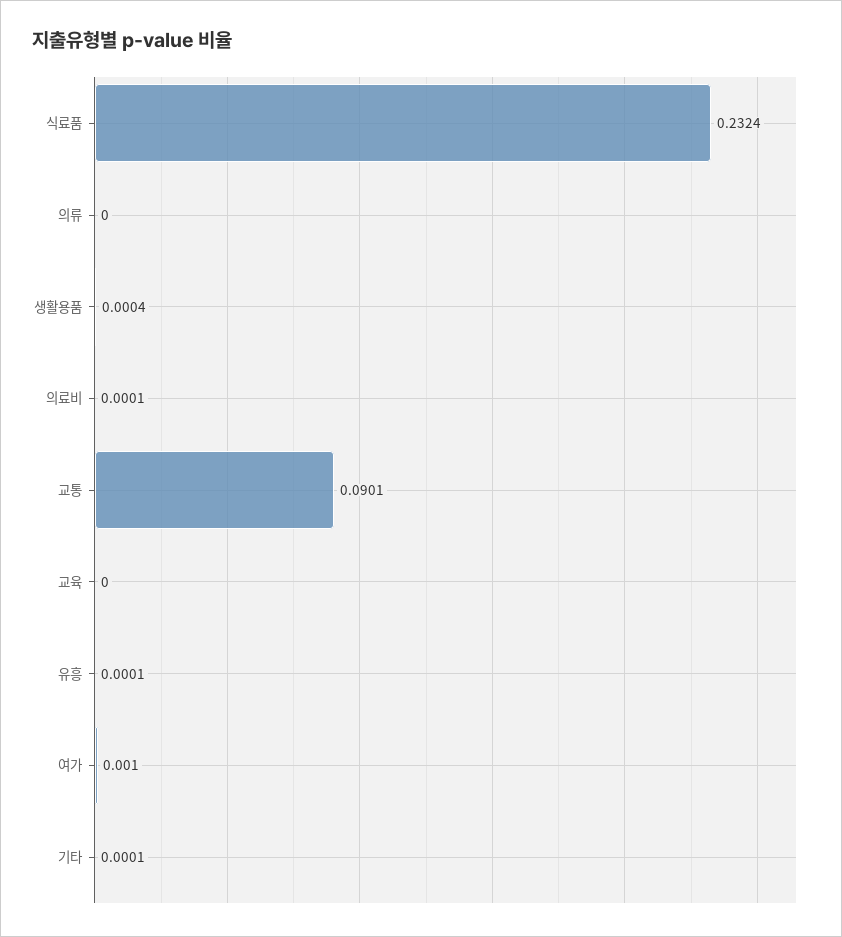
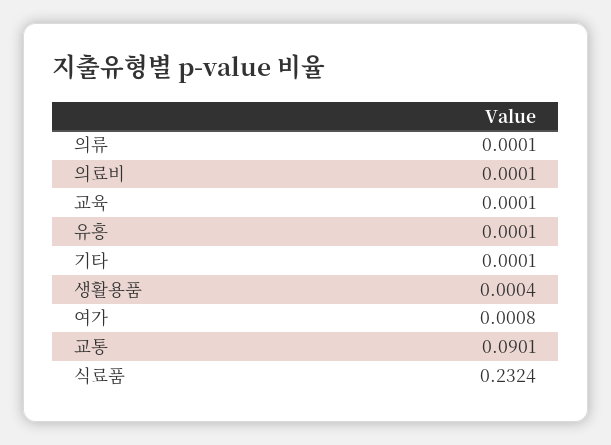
  {
    "식료품": 0.2324,
-   "의류": 0,
+   "의류": 0.0001,
    "생활용품": 0.0004,
    "의료비": 0.0001,
    "교통": 0.0901,
-   "교육": 0,
+   "교육": 0.0001,
    "유흥": 0.0001,
-   "여가": 0.001,
+   "여가": 0.0008,
    "기타": 0.0001
  }

